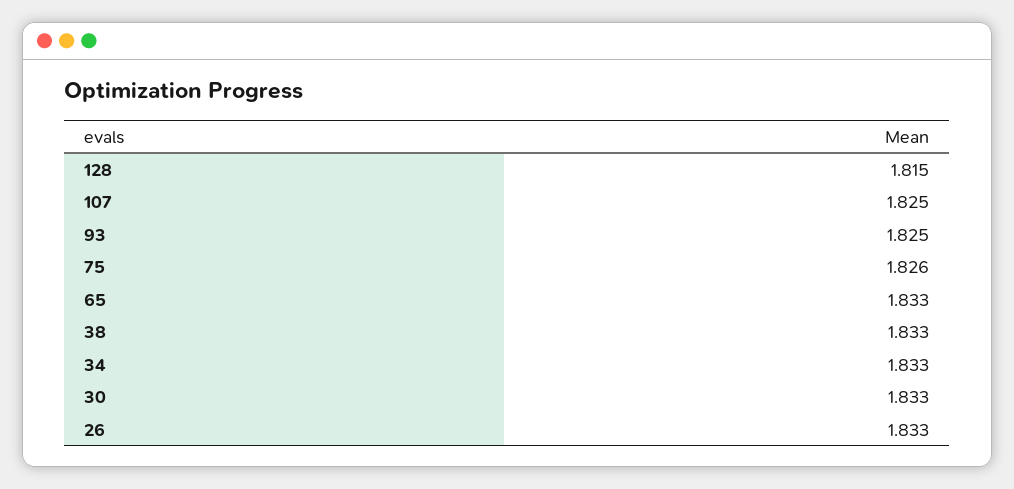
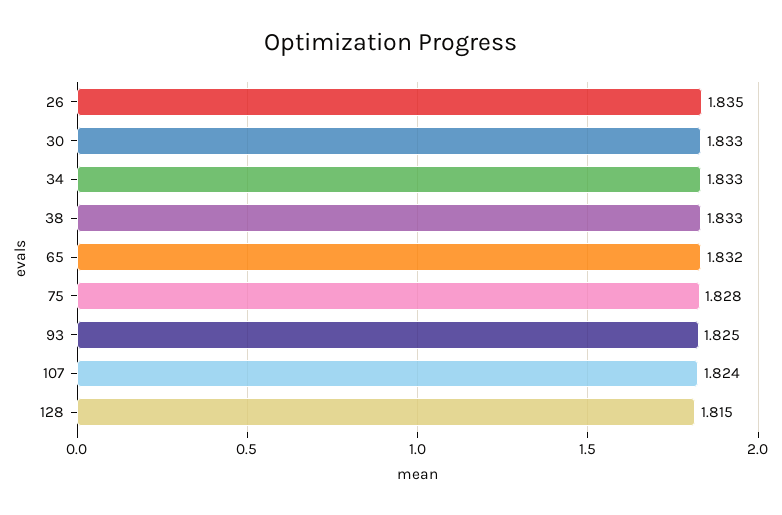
  {
    "128": 1.815,
-   "107": 1.825,
+   "107": 1.824,
    "93": 1.825,
-   "75": 1.826,
+   "75": 1.828,
-   "65": 1.833,
+   "65": 1.832,
    "38": 1.833,
    "34": 1.833,
    "30": 1.833,
-   "26": 1.833
+   "26": 1.835
  }

